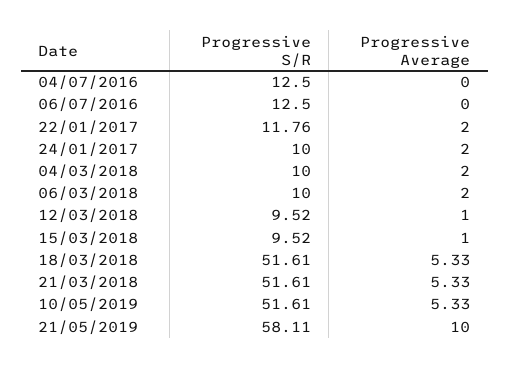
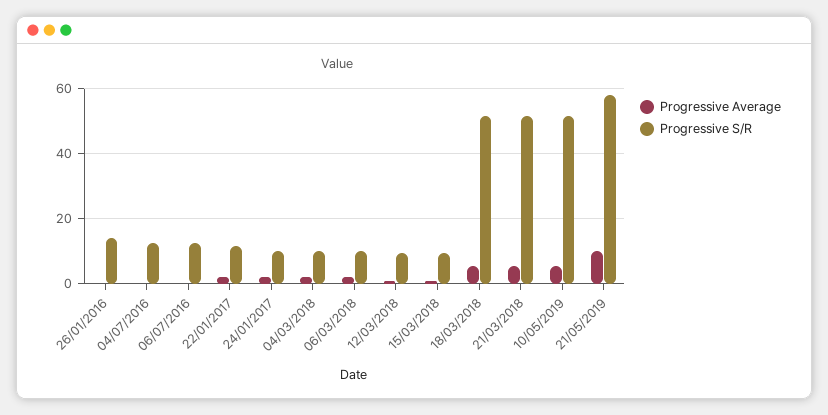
  {
    "Progressive S/R": {
      "04/07/2016": 12.5,
      "06/07/2016": 12.5,
      "22/01/2017": 11.76,
      "24/01/2017": 10,
      "04/03/2018": 10,
      "06/03/2018": 10,
      "12/03/2018": 9.52,
      "15/03/2018": 9.52,
      "18/03/2018": 51.61,
      "21/03/2018": 51.61,
      "10/05/2019": 51.61,
-     "21/05/2019": 58.11
+     "21/05/2019": 58.11,
+     "26/01/2016": 14
    },
    "Progressive Average": {
      "04/07/2016": 0,
      "06/07/2016": 0,
      "22/01/2017": 2,
      "24/01/2017": 2,
      "04/03/2018": 2,
      "06/03/2018": 2,
      "12/03/2018": 1,
      "15/03/2018": 1,
      "18/03/2018": 5.33,
      "21/03/2018": 5.33,
      "10/05/2019": 5.33,
-     "21/05/2019": 10
+     "21/05/2019": 10,
+     "26/01/2016": 0
    }
  }

